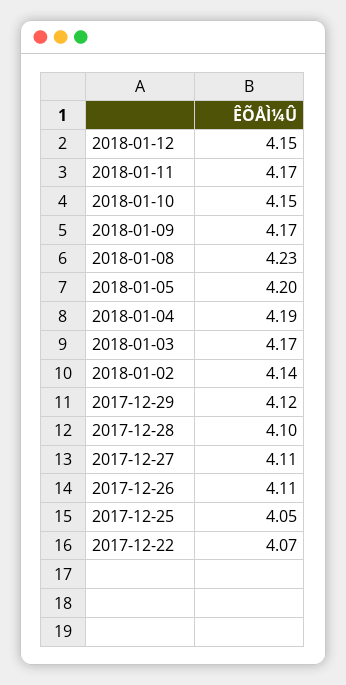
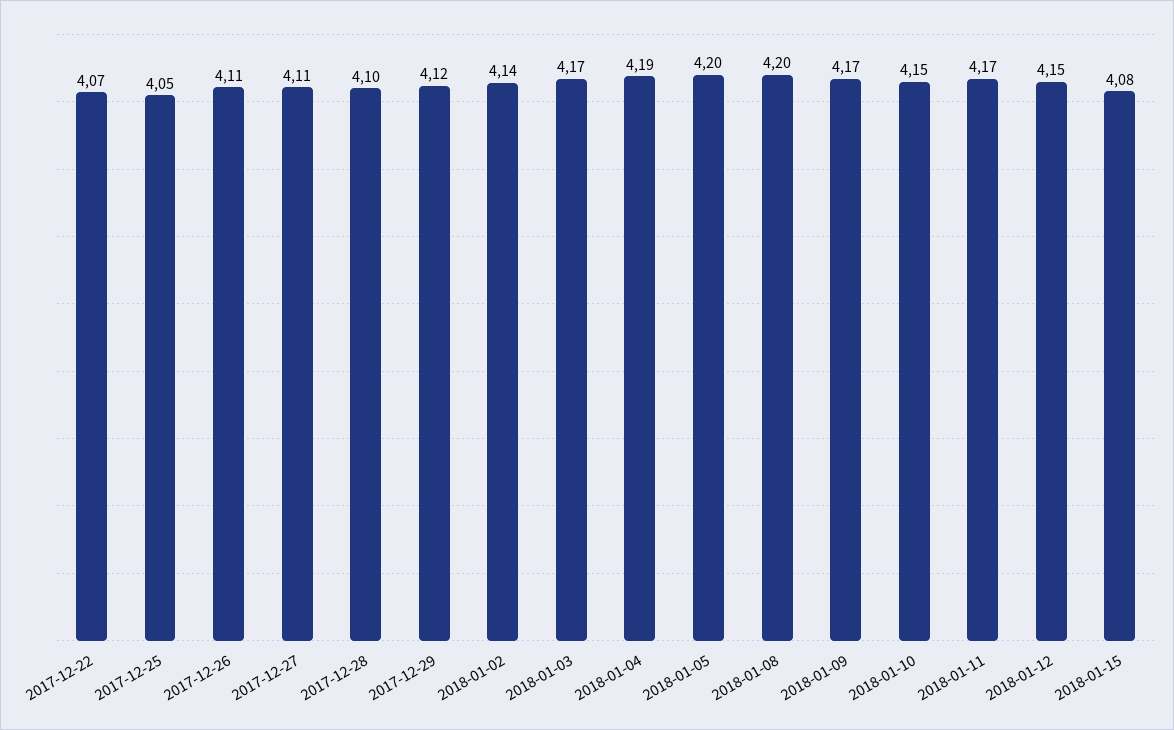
  {
    "2018-01-12": 4.15,
    "2018-01-11": 4.17,
    "2018-01-10": 4.15,
    "2018-01-09": 4.17,
-   "2018-01-08": 4.23,
+   "2018-01-08": 4.2,
    "2018-01-05": 4.2,
    "2018-01-04": 4.19,
    "2018-01-03": 4.17,
    "2018-01-02": 4.14,
    "2017-12-29": 4.12,
    "2017-12-28": 4.1,
    "2017-12-27": 4.11,
    "2017-12-26": 4.11,
    "2017-12-25": 4.05,
-   "2017-12-22": 4.07
+   "2017-12-22": 4.07,
+   "2018-01-15": 4.08
  }

